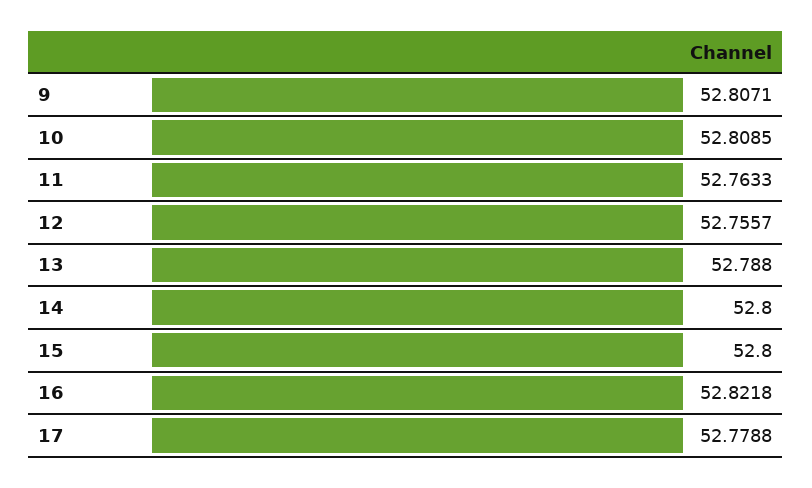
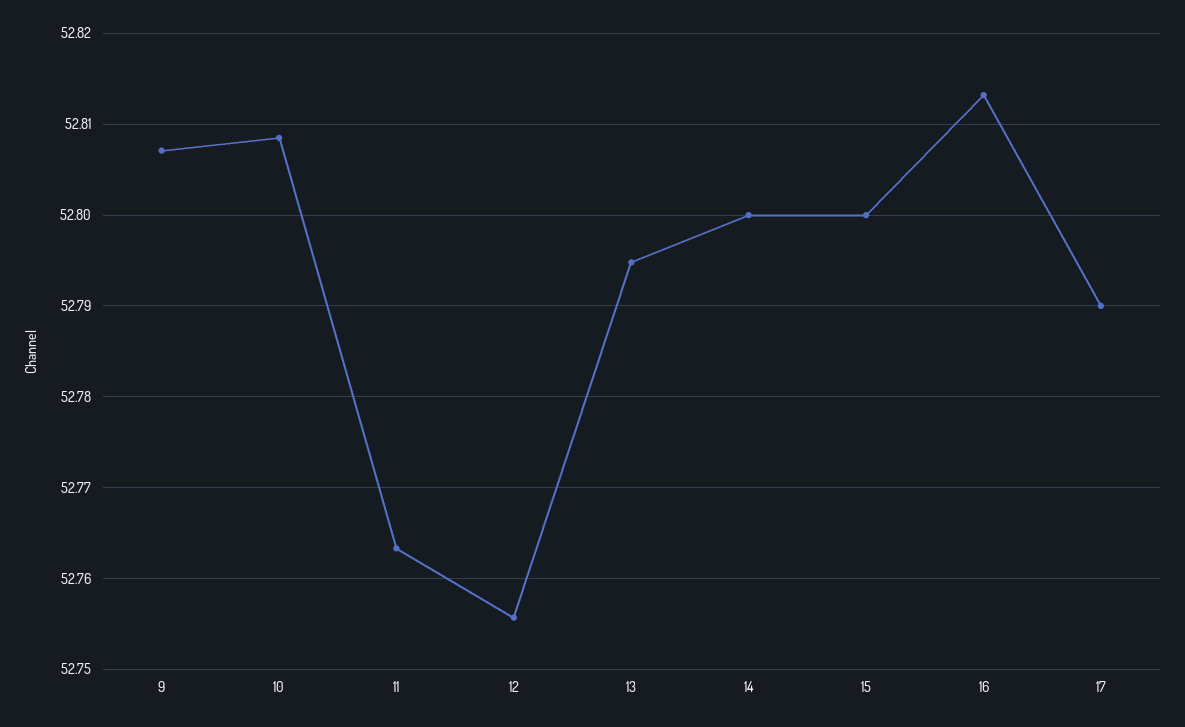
  {
    "9": 52.8071,
    "10": 52.8085,
    "11": 52.7633,
    "12": 52.7557,
-   "13": 52.788,
+   "13": 52.795,
    "14": 52.8,
    "15": 52.8,
-   "16": 52.8218,
+   "16": 52.813,
-   "17": 52.7788
+   "17": 52.79
  }

